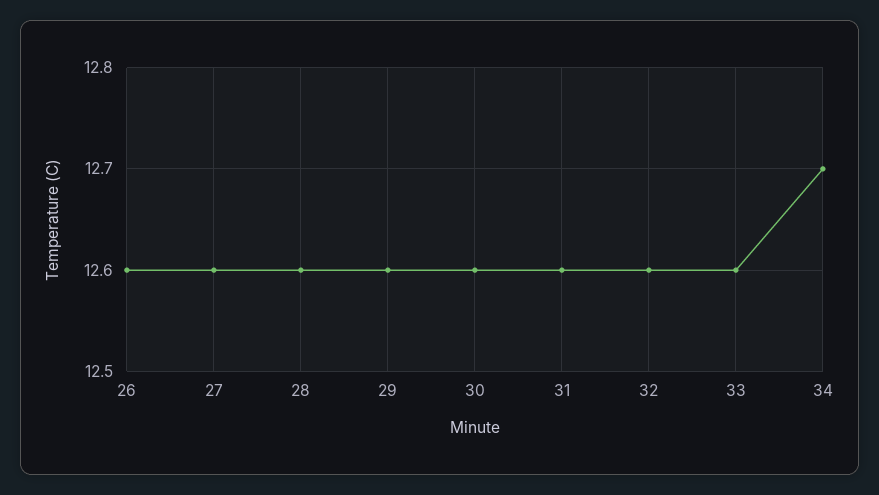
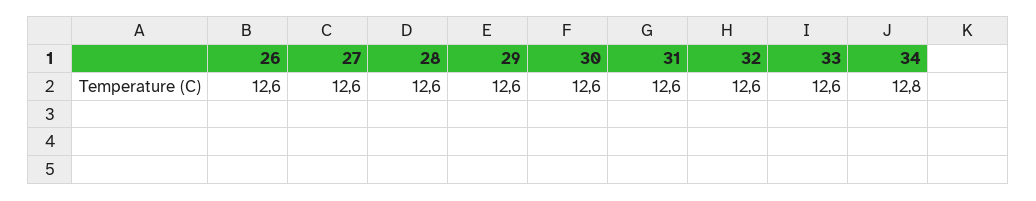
  {
    "26": 12.6,
    "27": 12.6,
    "28": 12.6,
    "29": 12.6,
    "30": 12.6,
    "31": 12.6,
    "32": 12.6,
    "33": 12.6,
-   "34": 12.7
+   "34": 12.8
  }

